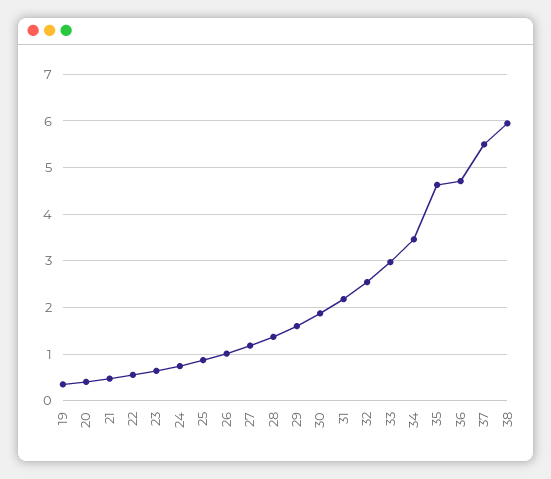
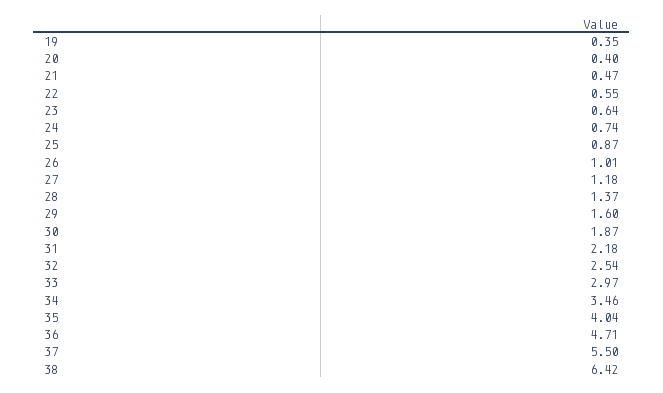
  {
    "19": 0.35,
    "20": 0.4,
    "21": 0.47,
    "22": 0.55,
    "23": 0.64,
    "24": 0.74,
    "25": 0.87,
    "26": 1.01,
    "27": 1.18,
    "28": 1.37,
    "29": 1.6,
    "30": 1.87,
    "31": 2.18,
    "32": 2.54,
    "33": 2.97,
    "34": 3.46,
-   "35": 4.6,
+   "35": 4.04,
    "36": 4.71,
    "37": 5.5,
-   "38": 6
+   "38": 6.42
  }

